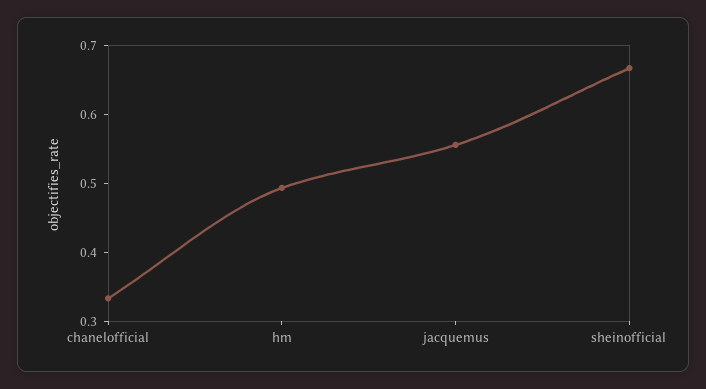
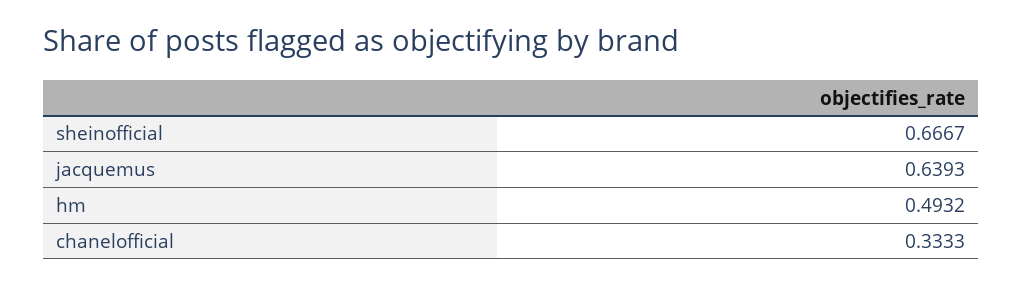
  {
    "chanelofficial": 0.3333,
    "hm": 0.4932,
-   "jacquemus": 0.56,
+   "jacquemus": 0.6393,
    "sheinofficial": 0.6667
  }

